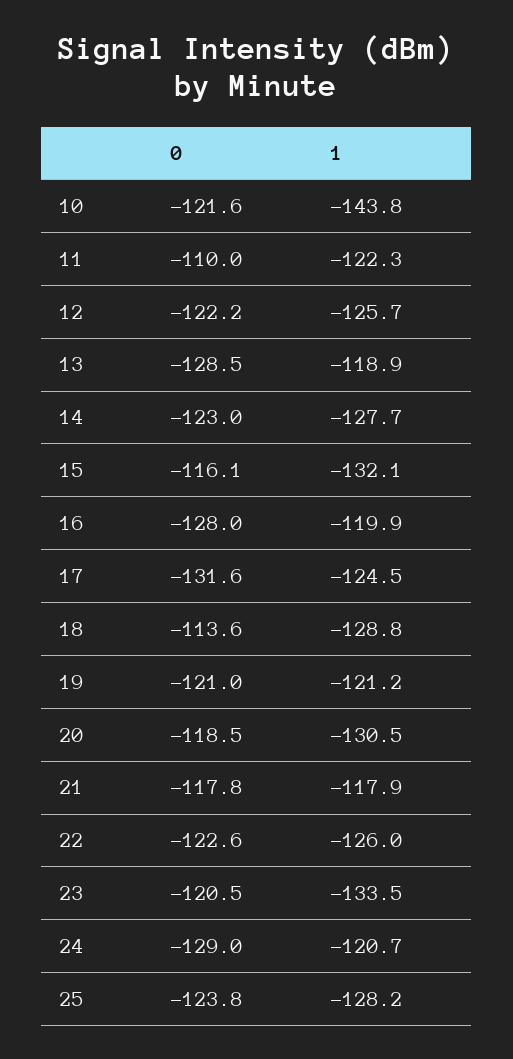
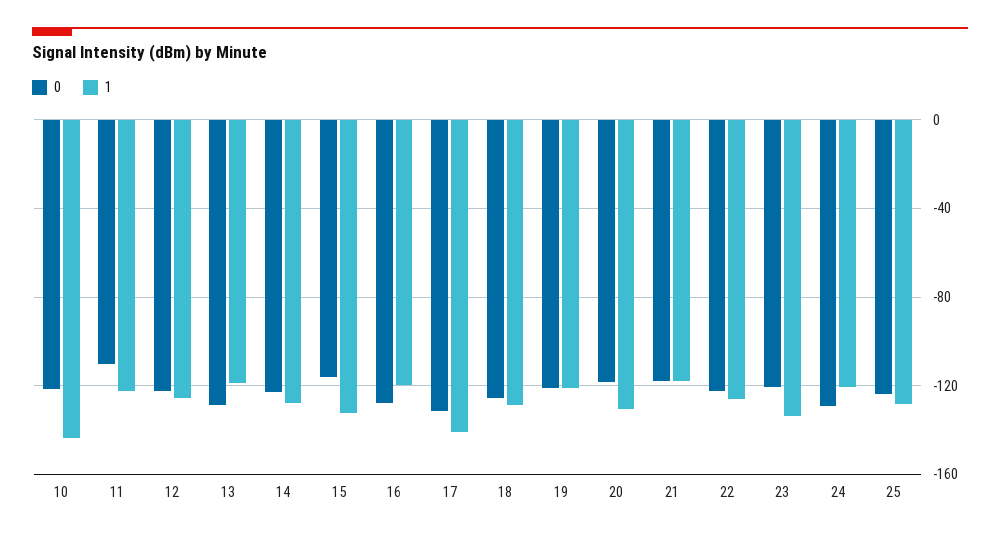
  {
    "0": {
      "10": -121.6,
      "11": -110,
      "12": -122.2,
      "13": -128.5,
      "14": -123,
      "15": -116.1,
      "16": -128,
      "17": -131.6,
-     "18": -113.6,
+     "18": -125,
      "19": -121,
      "20": -118.5,
      "21": -117.8,
      "22": -122.6,
      "23": -120.5,
      "24": -129,
      "25": -123.8
    },
    "1": {
      "10": -143.8,
      "11": -122.3,
      "12": -125.7,
      "13": -118.9,
      "14": -127.7,
      "15": -132.1,
      "16": -119.9,
-     "17": -124.5,
+     "17": -140,
      "18": -128.8,
      "19": -121.2,
      "20": -130.5,
      "21": -117.9,
      "22": -126,
      "23": -133.5,
      "24": -120.7,
      "25": -128.2
    }
  }

